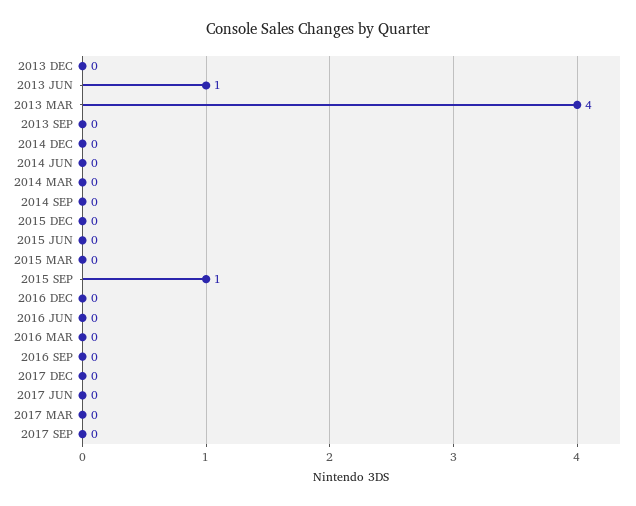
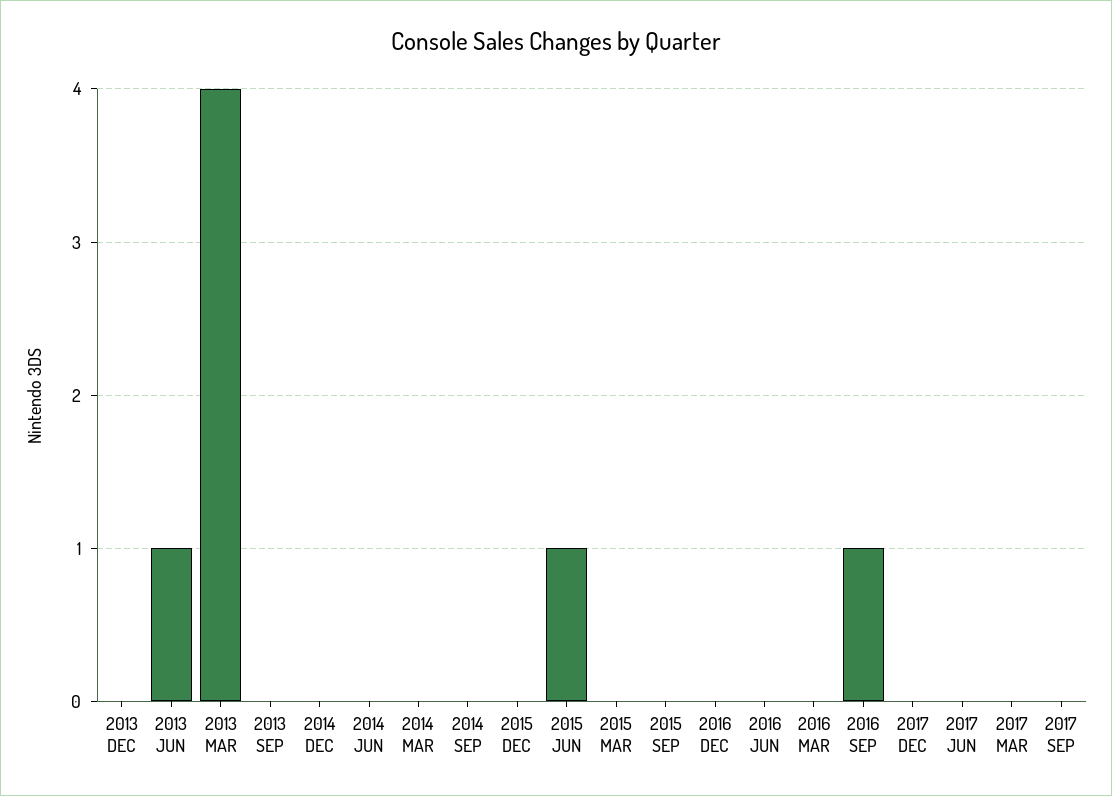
  {
    "2013 DEC": 0,
    "2013 JUN": 1,
    "2013 MAR": 4,
    "2013 SEP": 0,
    "2014 DEC": 0,
    "2014 JUN": 0,
    "2014 MAR": 0,
    "2014 SEP": 0,
    "2015 DEC": 0,
-   "2015 JUN": 0,
+   "2015 JUN": 1,
    "2015 MAR": 0,
-   "2015 SEP": 1,
+   "2015 SEP": 0,
    "2016 DEC": 0,
    "2016 JUN": 0,
    "2016 MAR": 0,
-   "2016 SEP": 0,
+   "2016 SEP": 1,
    "2017 DEC": 0,
    "2017 JUN": 0,
    "2017 MAR": 0,
    "2017 SEP": 0
  }

